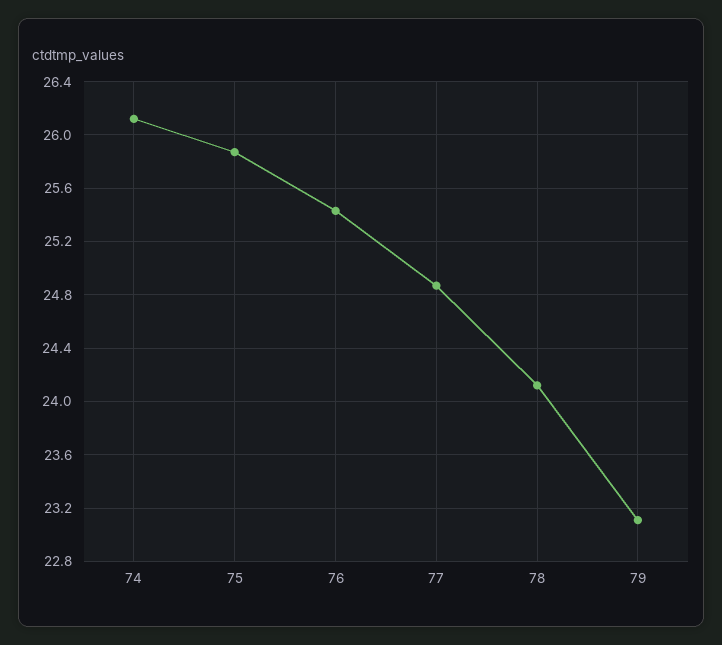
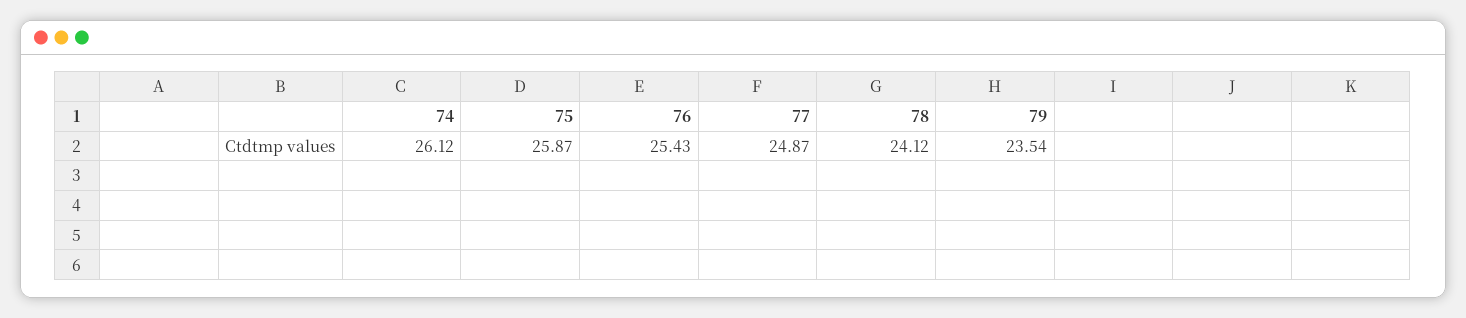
  {
    "74": 26.12,
    "75": 25.87,
    "76": 25.43,
    "77": 24.87,
    "78": 24.12,
-   "79": 23.1
+   "79": 23.54
  }

